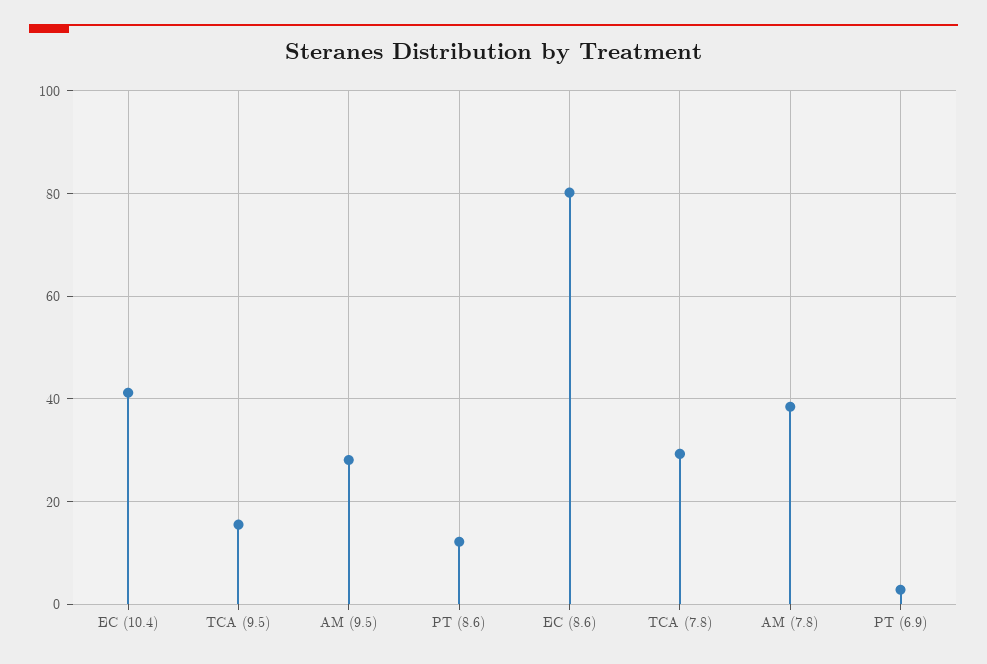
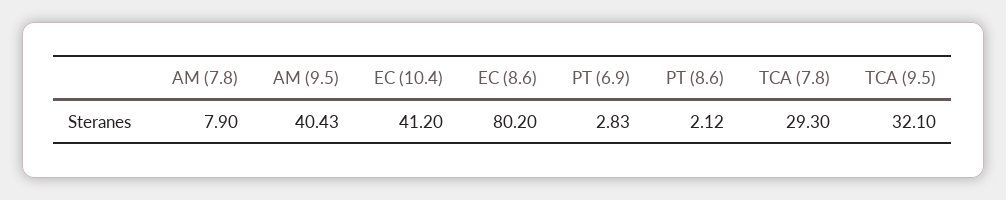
  {
    "EC (10.4)": 41.2,
-   "TCA (9.5)": 16,
+   "TCA (9.5)": 32.1,
-   "AM (9.5)": 28,
+   "AM (9.5)": 40.43,
-   "PT (8.6)": 12,
+   "PT (8.6)": 2.12,
    "EC (8.6)": 80.2,
    "TCA (7.8)": 29.3,
-   "AM (7.8)": 38,
+   "AM (7.8)": 7.9,
    "PT (6.9)": 2.83
  }

